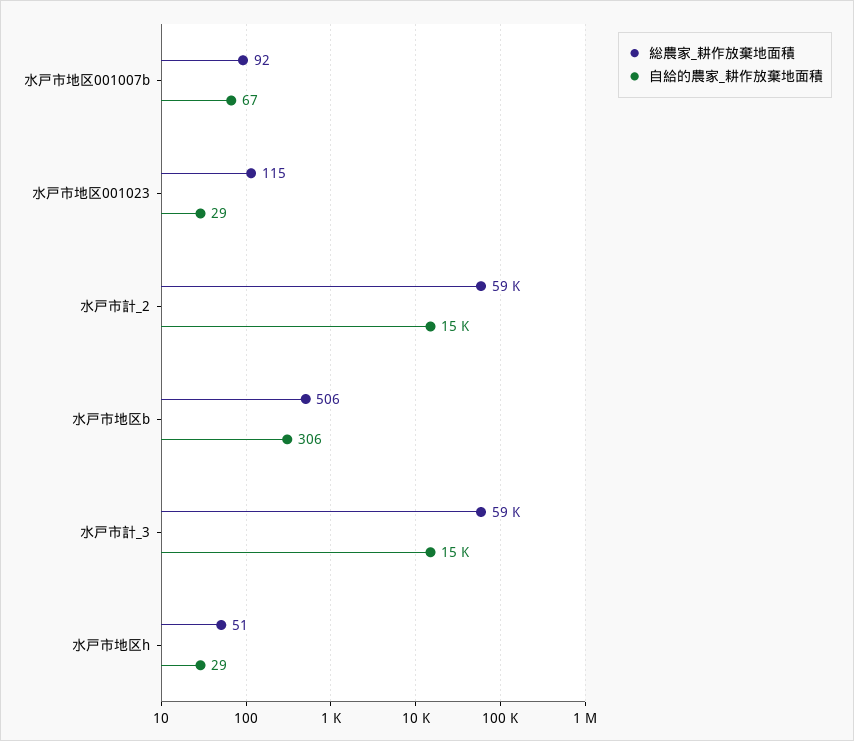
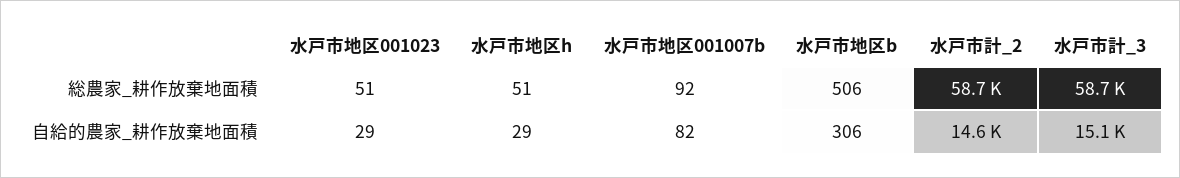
  {
    "総農家_耕作放棄地面積": {
      "水戸市地区001007b": 92,
-     "水戸市地区001023": 115,
+     "水戸市地区001023": 51,
      "水戸市計_2": 58700,
      "水戸市地区b": 506,
      "水戸市計_3": 58700,
      "水戸市地区h": 51
    },
    "自給的農家_耕作放棄地面積": {
-     "水戸市地区001007b": 67,
+     "水戸市地区001007b": 82,
      "水戸市地区001023": 29,
      "水戸市計_2": 14600,
      "水戸市地区b": 306,
      "水戸市計_3": 15100,
      "水戸市地区h": 29
    }
  }

